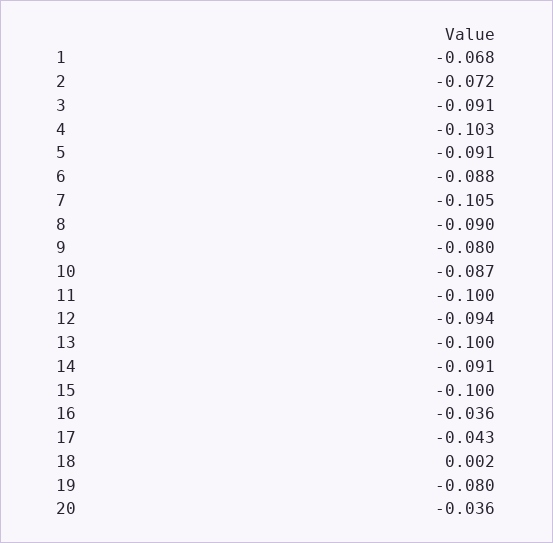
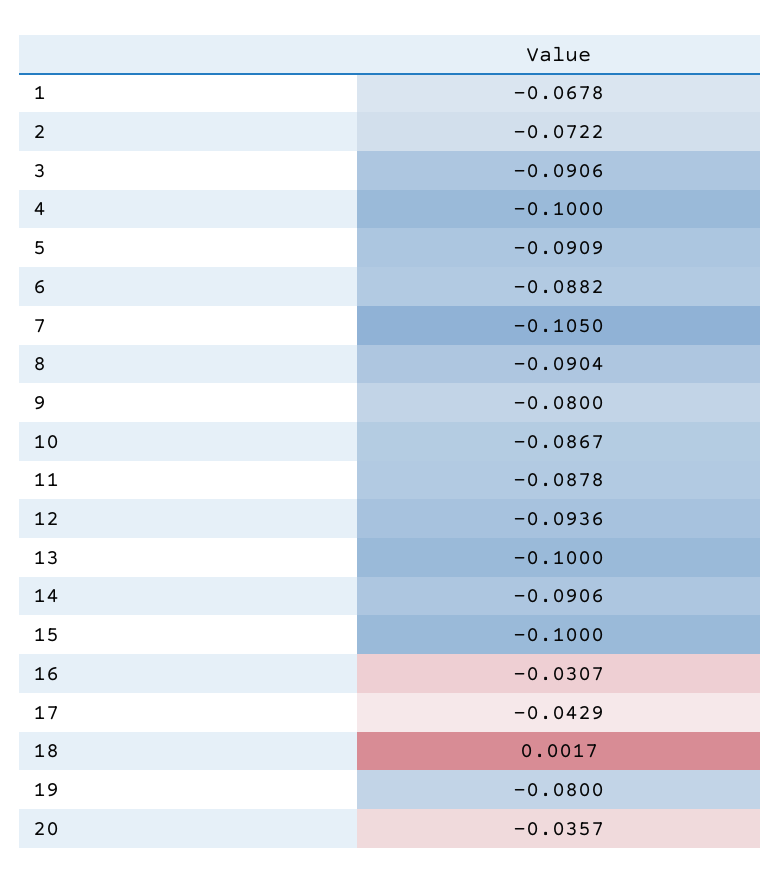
  {
    "1": -0.0678,
    "2": -0.0722,
    "3": -0.0906,
-   "4": -0.103,
+   "4": -0.1,
    "5": -0.0909,
    "6": -0.0882,
    "7": -0.105,
    "8": -0.0904,
    "9": -0.08,
    "10": -0.0867,
-   "11": -0.1,
+   "11": -0.0878,
    "12": -0.0936,
    "13": -0.1,
    "14": -0.0906,
    "15": -0.1,
-   "16": -0.036,
+   "16": -0.0307,
    "17": -0.0429,
    "18": 0.0017,
    "19": -0.08,
    "20": -0.0357
  }

